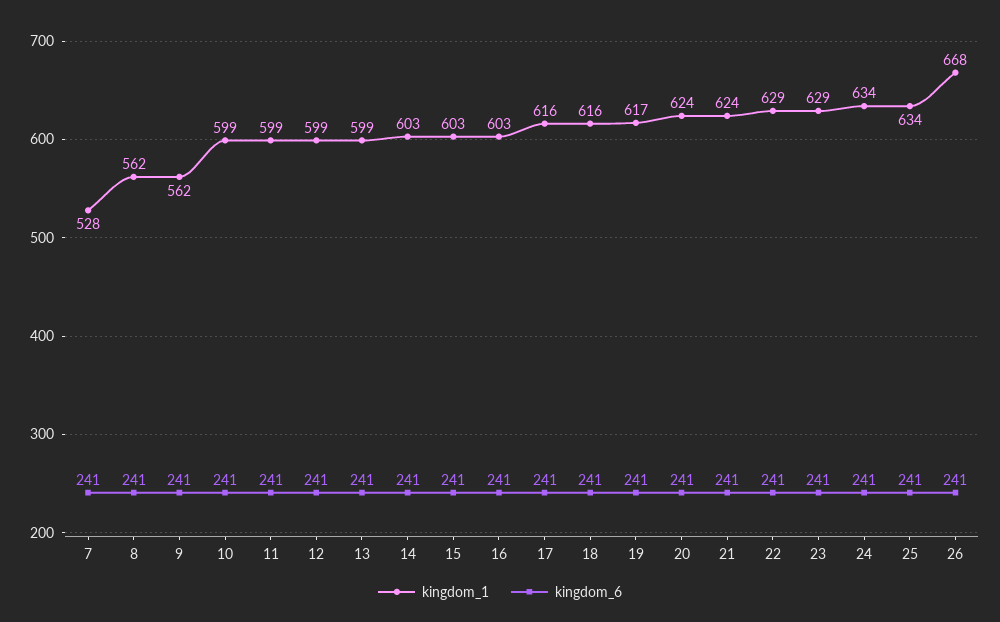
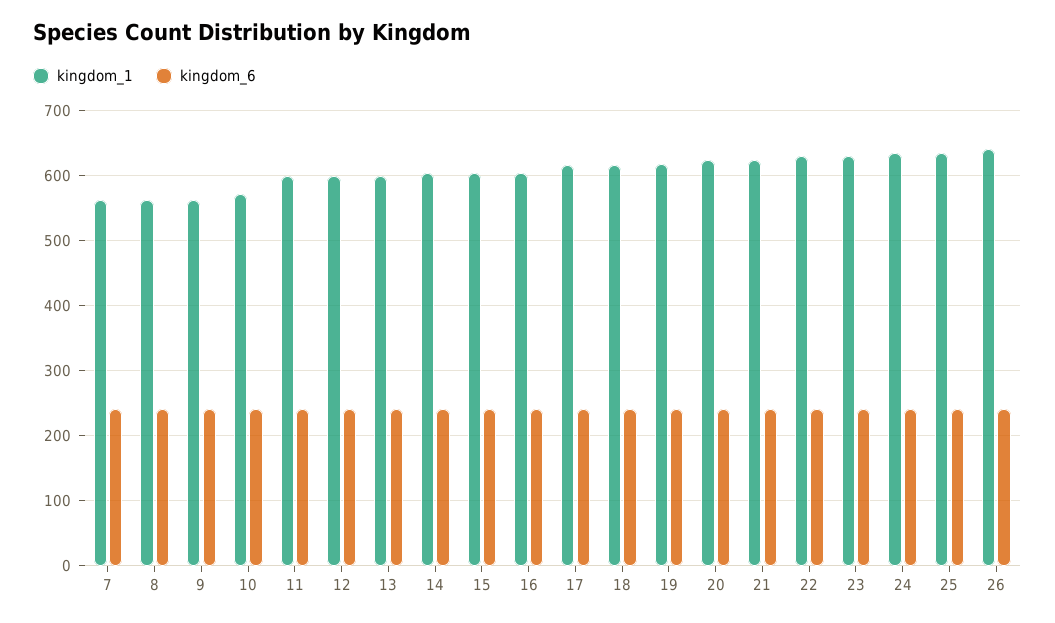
  {
    "kingdom_1": {
-     "7": 528,
+     "7": 560,
      "8": 562,
      "9": 562,
-     "10": 599,
+     "10": 570,
      "11": 599,
      "12": 599,
      "13": 599,
      "14": 603,
      "15": 603,
      "16": 603,
      "17": 616,
      "18": 616,
      "19": 617,
      "20": 624,
      "21": 624,
      "22": 629,
      "23": 629,
      "24": 634,
      "25": 634,
-     "26": 668
+     "26": 640
    },
    "kingdom_6": {
      "7": 241,
      "8": 241,
      "9": 241,
      "10": 241,
      "11": 241,
      "12": 241,
      "13": 241,
      "14": 241,
      "15": 241,
      "16": 241,
      "17": 241,
      "18": 241,
      "19": 241,
      "20": 241,
      "21": 241,
      "22": 241,
      "23": 241,
      "24": 241,
      "25": 241,
      "26": 241
    }
  }

